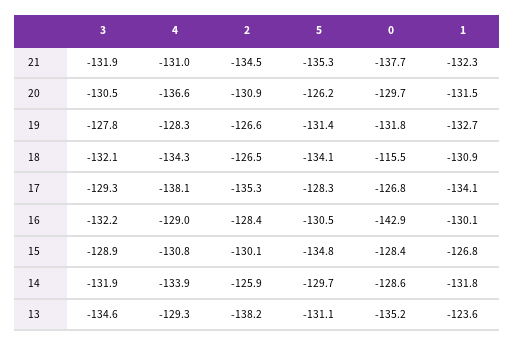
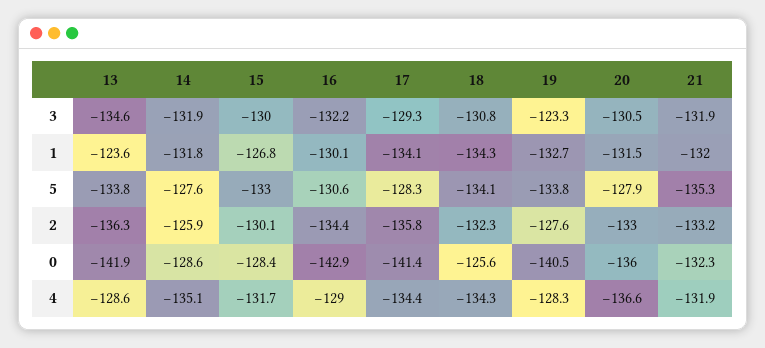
  {
    "3": {
      "21": -131.9,
      "20": -130.5,
-     "19": -127.8,
+     "19": -123.3,
-     "18": -132.1,
+     "18": -130.8,
      "17": -129.3,
      "16": -132.2,
-     "15": -128.9,
+     "15": -130,
      "14": -131.9,
      "13": -134.6
    },
    "4": {
-     "21": -131,
+     "21": -131.9,
      "20": -136.6,
      "19": -128.3,
      "18": -134.3,
-     "17": -138.1,
+     "17": -134.4,
      "16": -129,
-     "15": -130.8,
+     "15": -131.7,
-     "14": -133.9,
+     "14": -135.1,
-     "13": -129.3
+     "13": -128.6
    },
    "2": {
-     "21": -134.5,
+     "21": -133.2,
-     "20": -130.9,
+     "20": -133,
-     "19": -126.6,
+     "19": -127.6,
-     "18": -126.5,
+     "18": -132.3,
-     "17": -135.3,
+     "17": -135.8,
-     "16": -128.4,
+     "16": -134.4,
      "15": -130.1,
      "14": -125.9,
-     "13": -138.2
+     "13": -136.3
    },
    "5": {
      "21": -135.3,
-     "20": -126.2,
+     "20": -127.9,
-     "19": -131.4,
+     "19": -133.8,
      "18": -134.1,
      "17": -128.3,
-     "16": -130.5,
+     "16": -130.6,
-     "15": -134.8,
+     "15": -133,
-     "14": -129.7,
+     "14": -127.6,
-     "13": -131.1
+     "13": -133.8
    },
    "0": {
-     "21": -137.7,
+     "21": -132.3,
-     "20": -129.7,
+     "20": -136,
-     "19": -131.8,
+     "19": -140.5,
-     "18": -115.5,
+     "18": -125.6,
-     "17": -126.8,
+     "17": -141.4,
      "16": -142.9,
      "15": -128.4,
      "14": -128.6,
-     "13": -135.2
+     "13": -141.9
    },
    "1": {
-     "21": -132.3,
+     "21": -132,
      "20": -131.5,
      "19": -132.7,
-     "18": -130.9,
+     "18": -134.3,
      "17": -134.1,
      "16": -130.1,
      "15": -126.8,
      "14": -131.8,
      "13": -123.6
    }
  }

